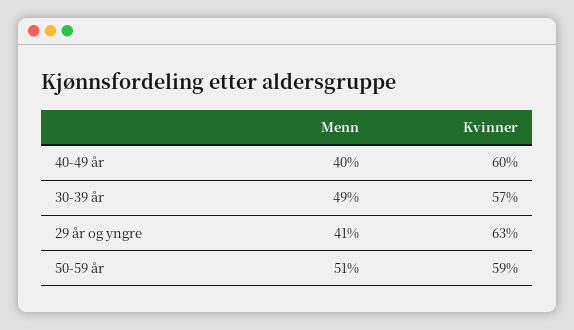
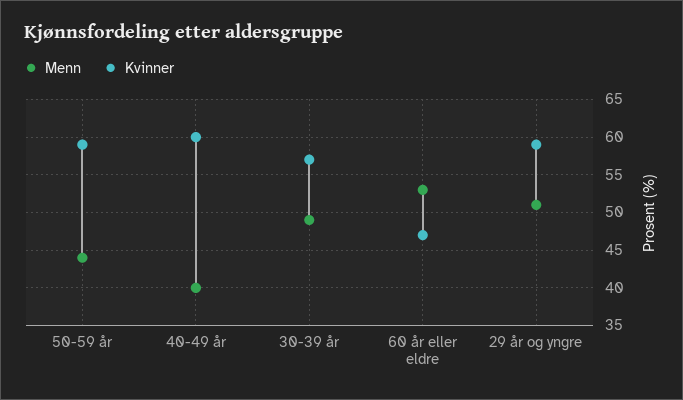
  {
    "Menn": {
      "40-49 år": 40,
      "30-39 år": 49,
-     "29 år og yngre": 41,
+     "29 år og yngre": 51,
-     "50-59 år": 51
+     "50-59 år": 44,
+     "60 år eller eldre": 53
    },
    "Kvinner": {
      "40-49 år": 60,
      "30-39 år": 57,
-     "29 år og yngre": 63,
+     "29 år og yngre": 59,
-     "50-59 år": 59
+     "50-59 år": 59,
+     "60 år eller eldre": 47
    }
  }

